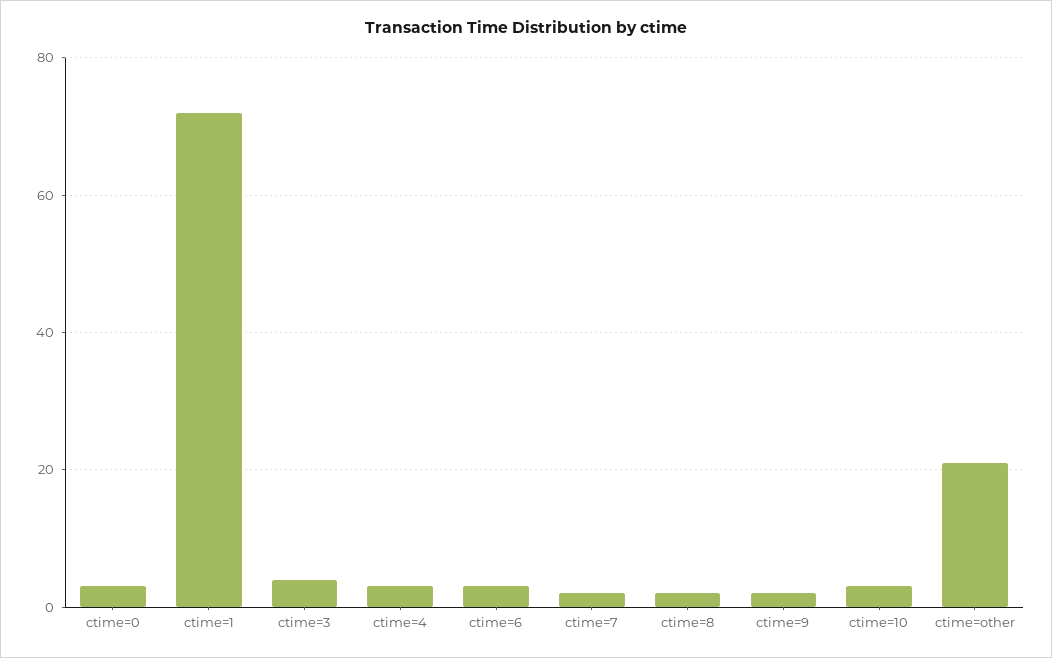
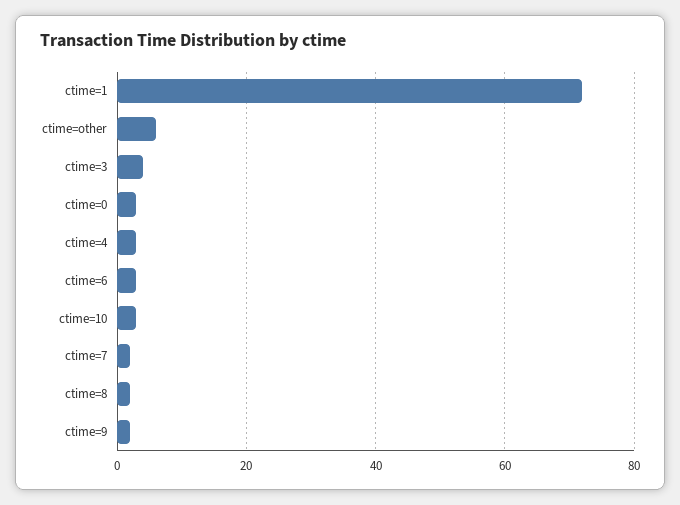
  {
    "ctime=0": 5,
    "ctime=1": 70,
    "ctime=3": 5,
    "ctime=4": 5,
    "ctime=6": 5,
    "ctime=7": 0,
    "ctime=8": 0,
    "ctime=9": 0,
    "ctime=10": 5,
-   "ctime=other": 20
+   "ctime=other": 5
  }

